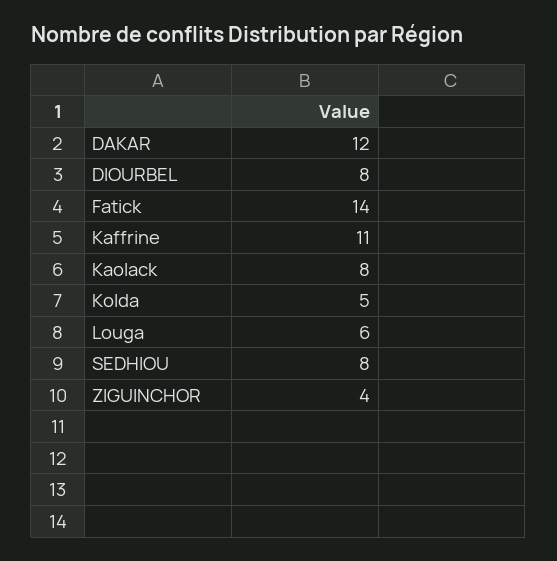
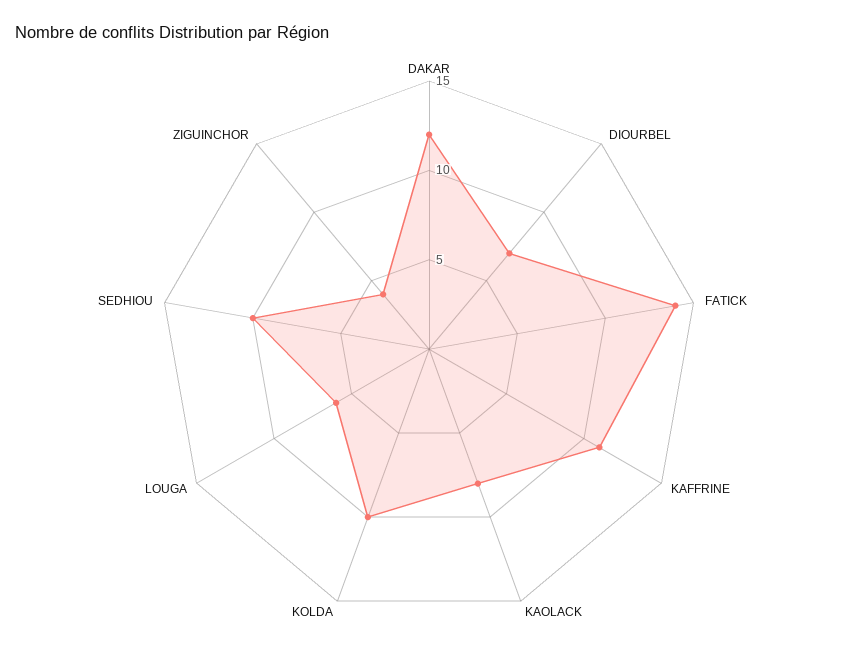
  {
    "DAKAR": 12,
-   "DIOURBEL": 8,
+   "DIOURBEL": 7,
    "Fatick": 14,
    "Kaffrine": 11,
    "Kaolack": 8,
-   "Kolda": 5,
+   "Kolda": 10,
    "Louga": 6,
-   "SEDHIOU": 8,
+   "SEDHIOU": 10,
    "ZIGUINCHOR": 4
  }

